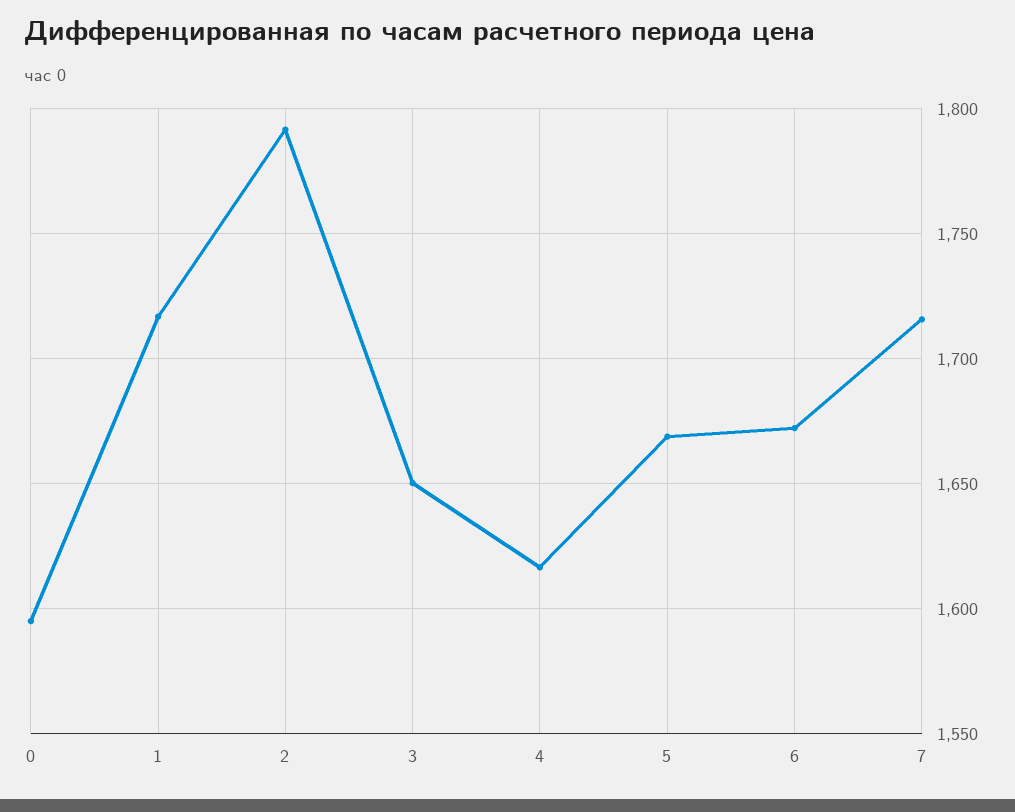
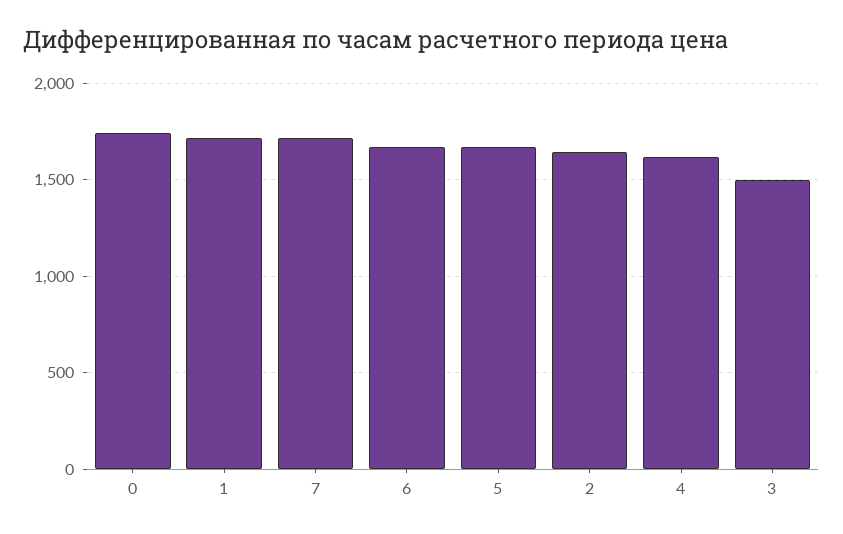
  {
-   "0": 1595,
+   "0": 1750,
    "1": 1715,
-   "2": 1790,
+   "2": 1650,
-   "3": 1650,
+   "3": 1500,
    "4": 1615,
    "5": 1670,
    "6": 1670,
    "7": 1715
  }

